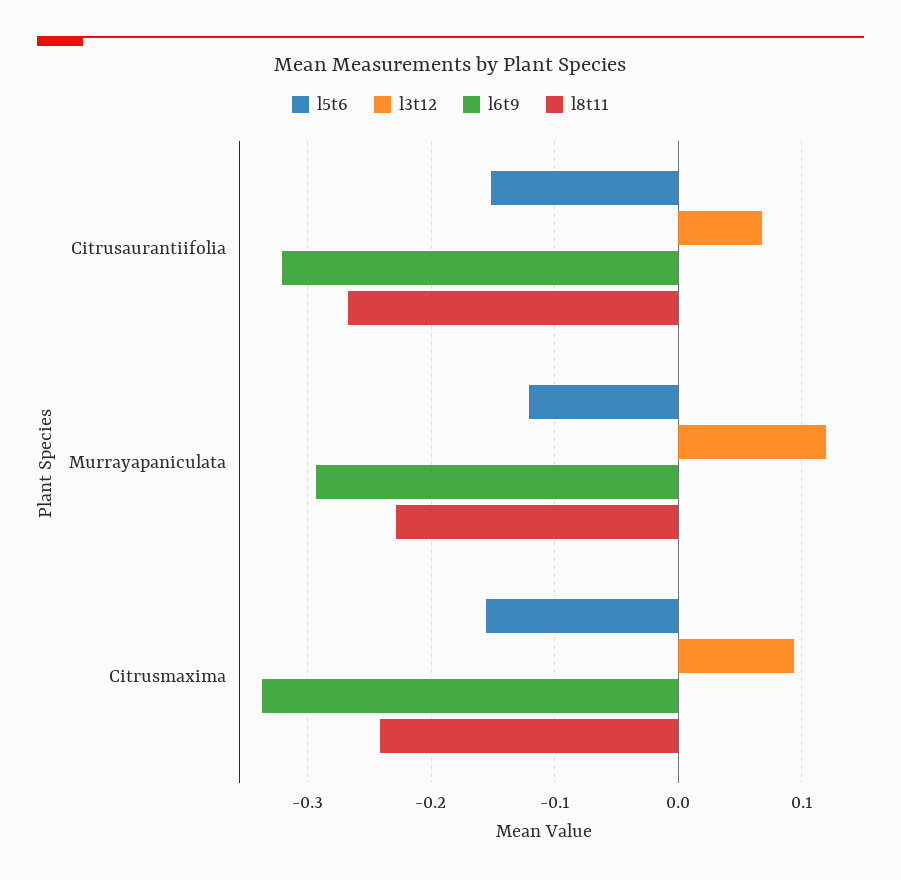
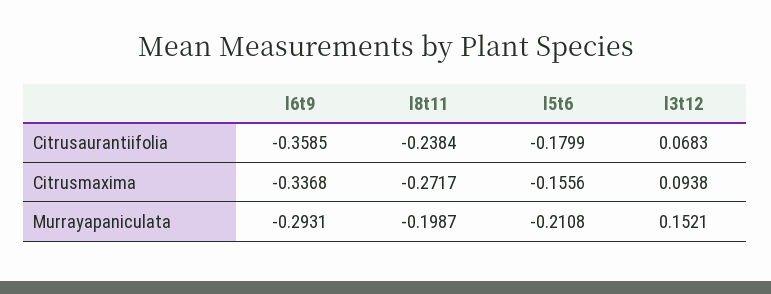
  {
    "l5t6": {
-     "Citrusaurantiifolia": -0.15,
+     "Citrusaurantiifolia": -0.1799,
-     "Murrayapaniculata": -0.12,
+     "Murrayapaniculata": -0.2108,
      "Citrusmaxima": -0.1556
    },
    "l3t12": {
      "Citrusaurantiifolia": 0.0683,
-     "Murrayapaniculata": 0.12,
+     "Murrayapaniculata": 0.1521,
      "Citrusmaxima": 0.0938
    },
    "l6t9": {
-     "Citrusaurantiifolia": -0.32,
+     "Citrusaurantiifolia": -0.3585,
      "Murrayapaniculata": -0.2931,
      "Citrusmaxima": -0.3368
    },
    "l8t11": {
-     "Citrusaurantiifolia": -0.27,
+     "Citrusaurantiifolia": -0.2384,
-     "Murrayapaniculata": -0.23,
+     "Murrayapaniculata": -0.1987,
-     "Citrusmaxima": -0.24
+     "Citrusmaxima": -0.2717
    }
  }

